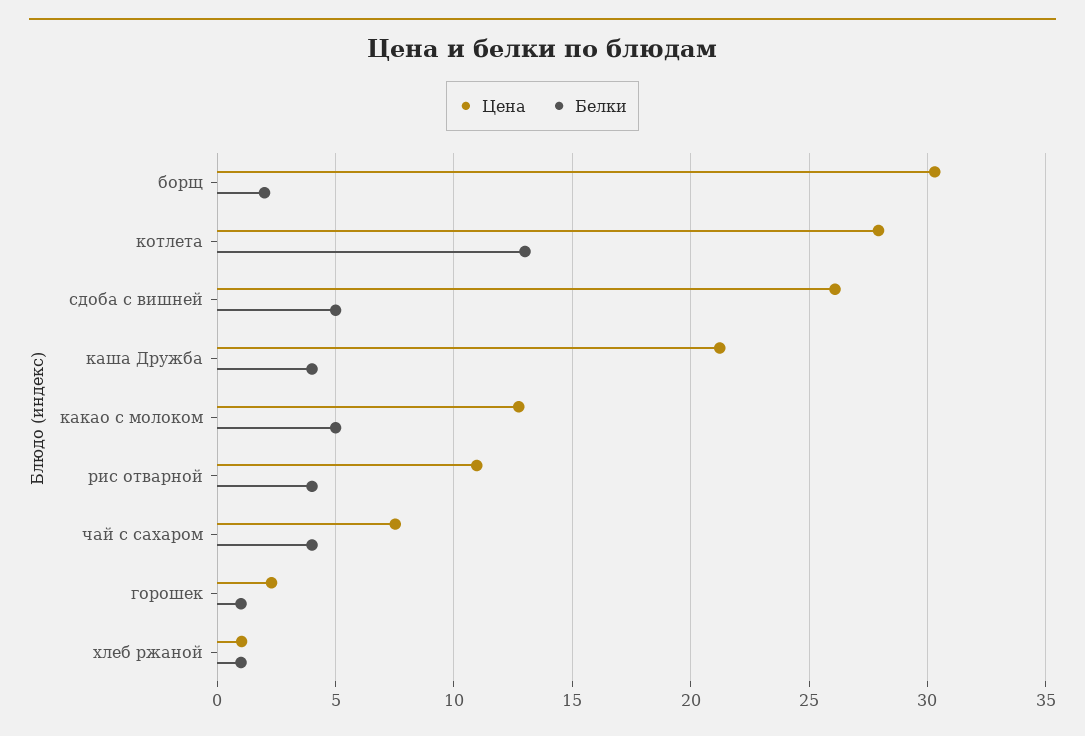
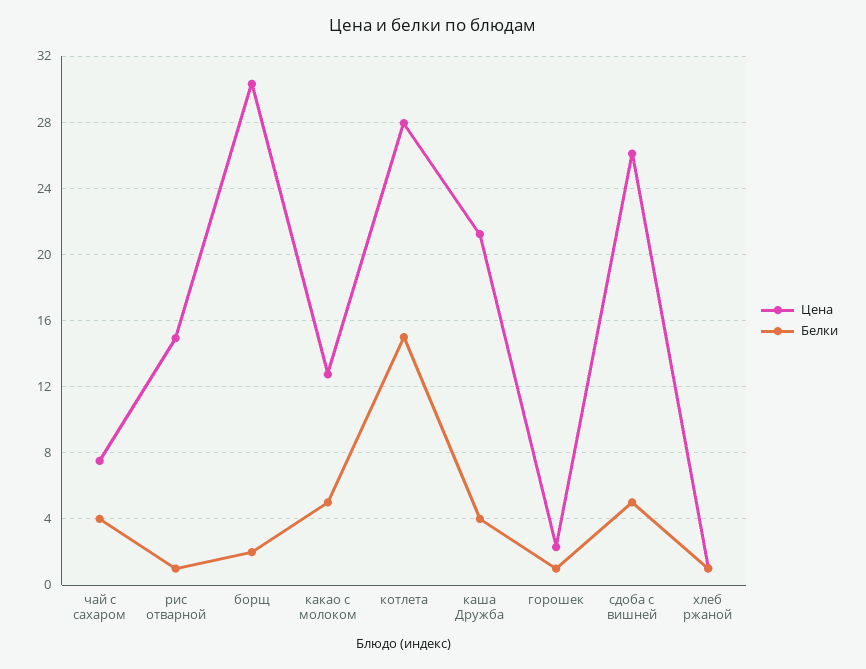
  {
    "Цена": {
      "борщ": 30.5,
      "котлета": 28,
      "сдоба с вишней": 26,
      "каша Дружба": 21,
      "какао с молоком": 12.5,
-     "рис отварной": 11,
+     "рис отварной": 15,
      "чай с сахаром": 7.5,
      "горошек": 2.5,
      "хлеб ржаной": 1
    },
    "Белки": {
      "борщ": 2,
-     "котлета": 13,
+     "котлета": 15,
      "сдоба с вишней": 5,
      "каша Дружба": 4,
      "какао с молоком": 5,
-     "рис отварной": 4,
+     "рис отварной": 1,
      "чай с сахаром": 4,
      "горошек": 1,
      "хлеб ржаной": 1
    }
  }

